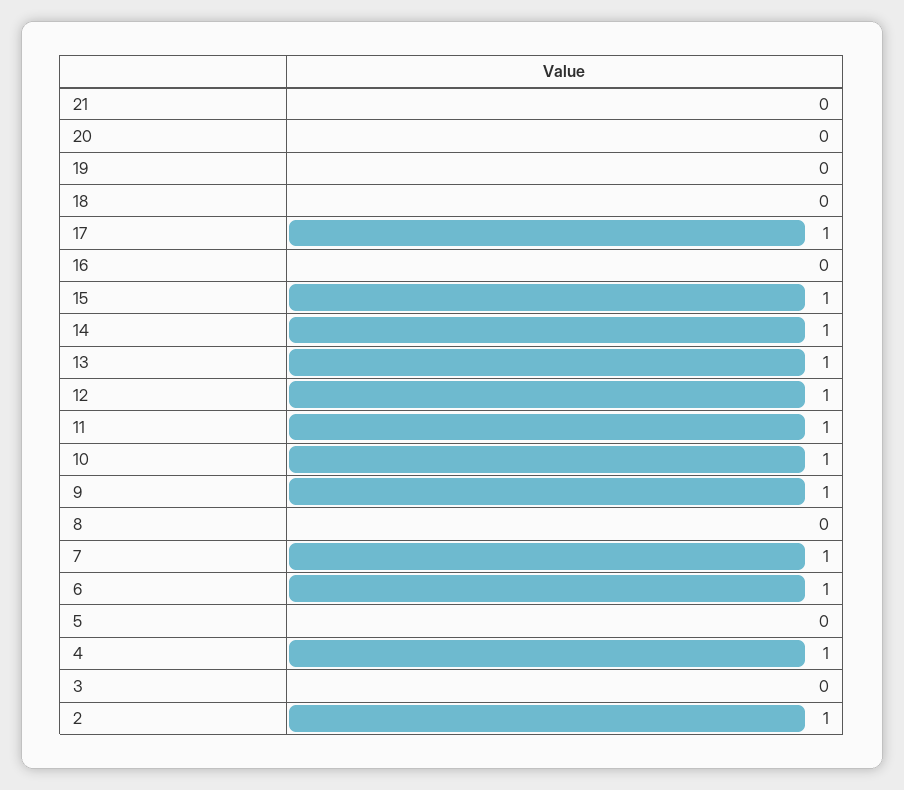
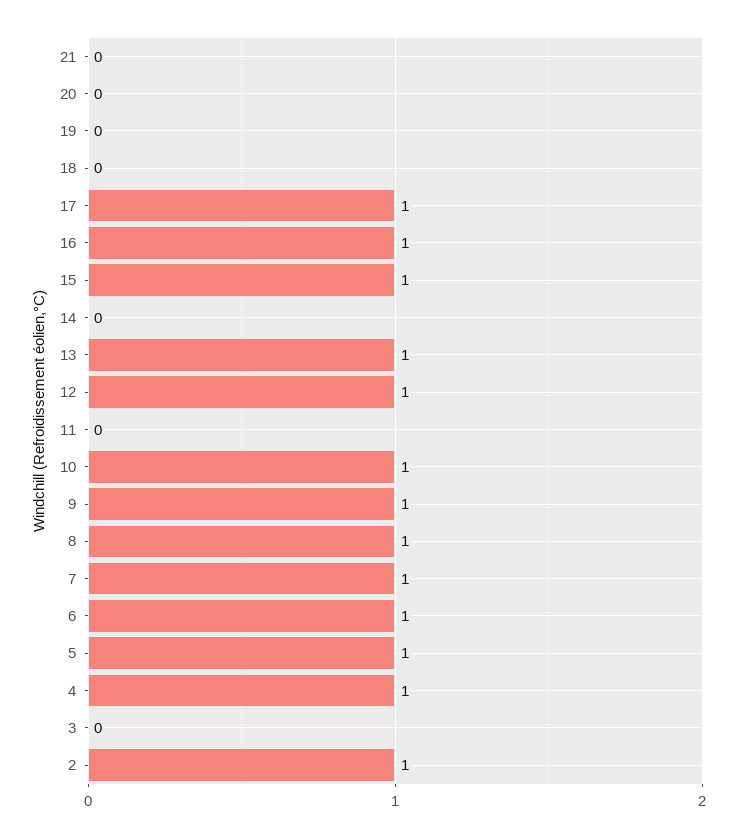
  {
    "21": 0,
    "20": 0,
    "19": 0,
    "18": 0,
    "17": 1,
-   "16": 0,
+   "16": 1,
    "15": 1,
-   "14": 1,
+   "14": 0,
    "13": 1,
    "12": 1,
-   "11": 1,
+   "11": 0,
    "10": 1,
    "9": 1,
-   "8": 0,
+   "8": 1,
    "7": 1,
    "6": 1,
-   "5": 0,
+   "5": 1,
    "4": 1,
    "3": 0,
    "2": 1
  }

